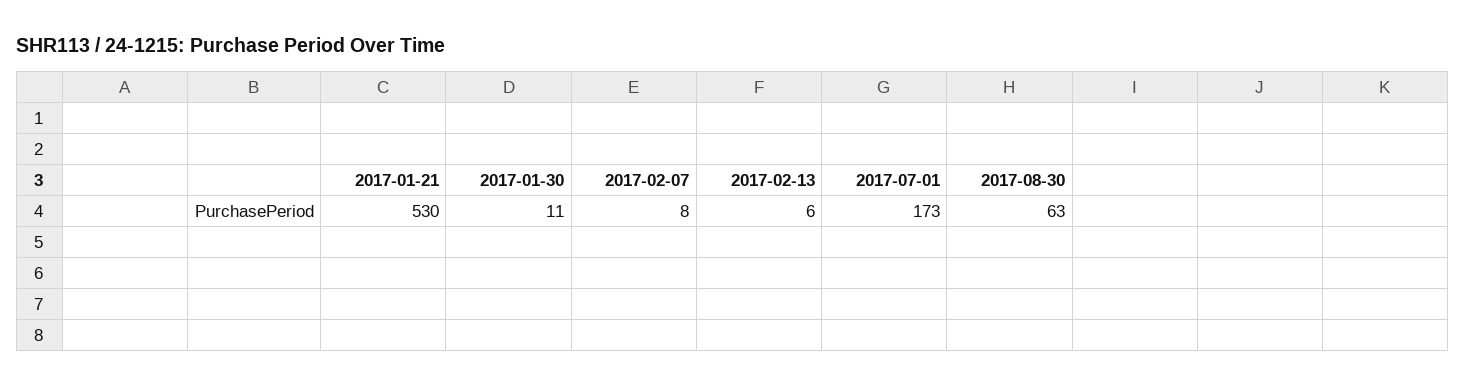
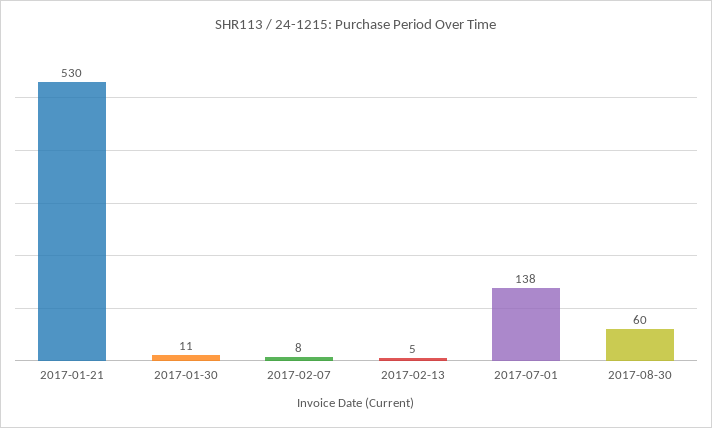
  {
    "2017-01-21": 530,
    "2017-01-30": 11,
    "2017-02-07": 8,
-   "2017-02-13": 6,
+   "2017-02-13": 5,
-   "2017-07-01": 173,
+   "2017-07-01": 138,
-   "2017-08-30": 63
+   "2017-08-30": 60
  }

